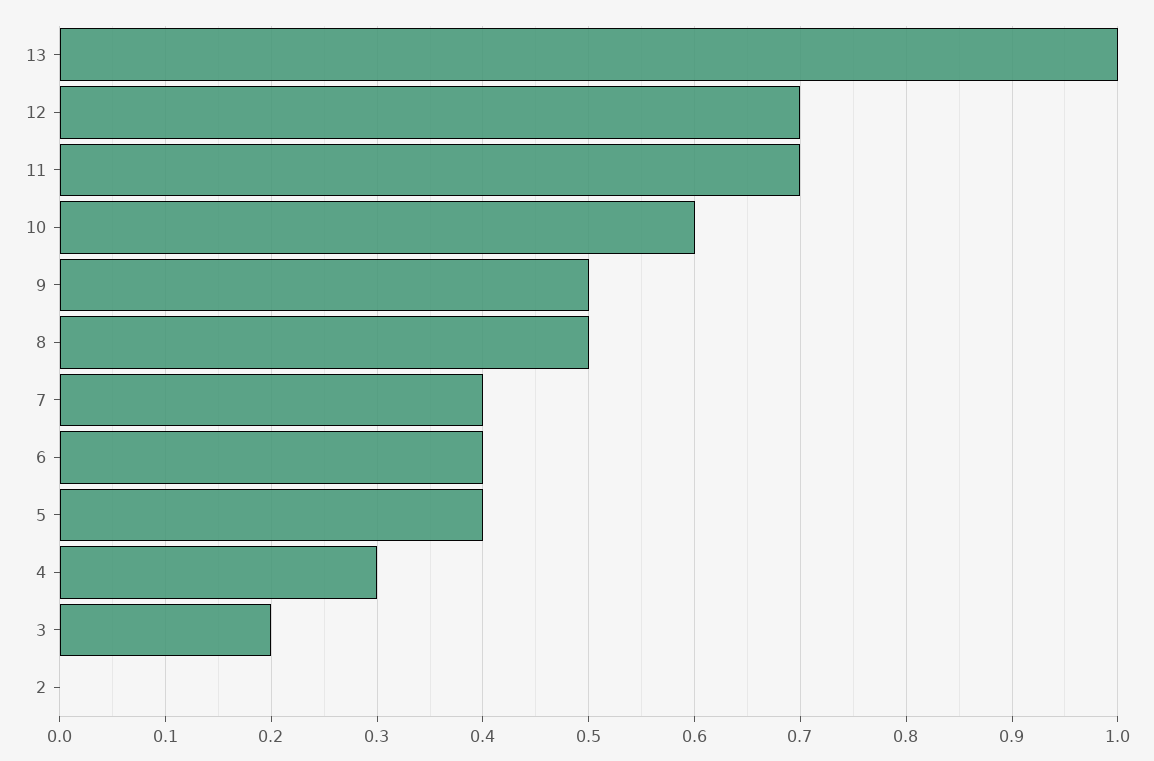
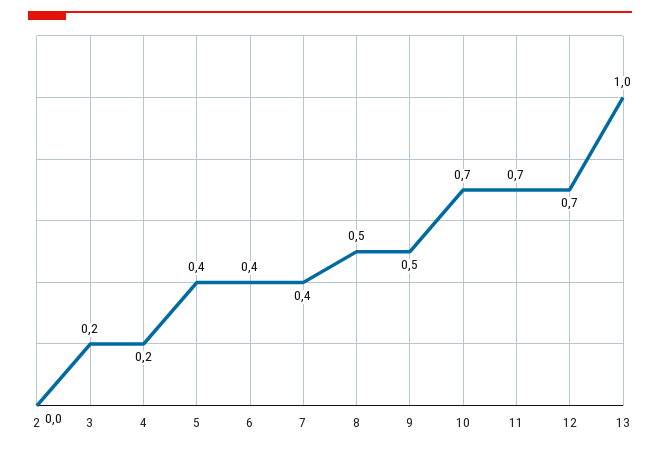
  {
    "13": 1,
    "12": 0.7,
    "11": 0.7,
-   "10": 0.6,
+   "10": 0.7,
    "9": 0.5,
    "8": 0.5,
    "7": 0.4,
    "6": 0.4,
    "5": 0.4,
-   "4": 0.3,
+   "4": 0.2,
    "3": 0.2,
    "2": 0
  }

